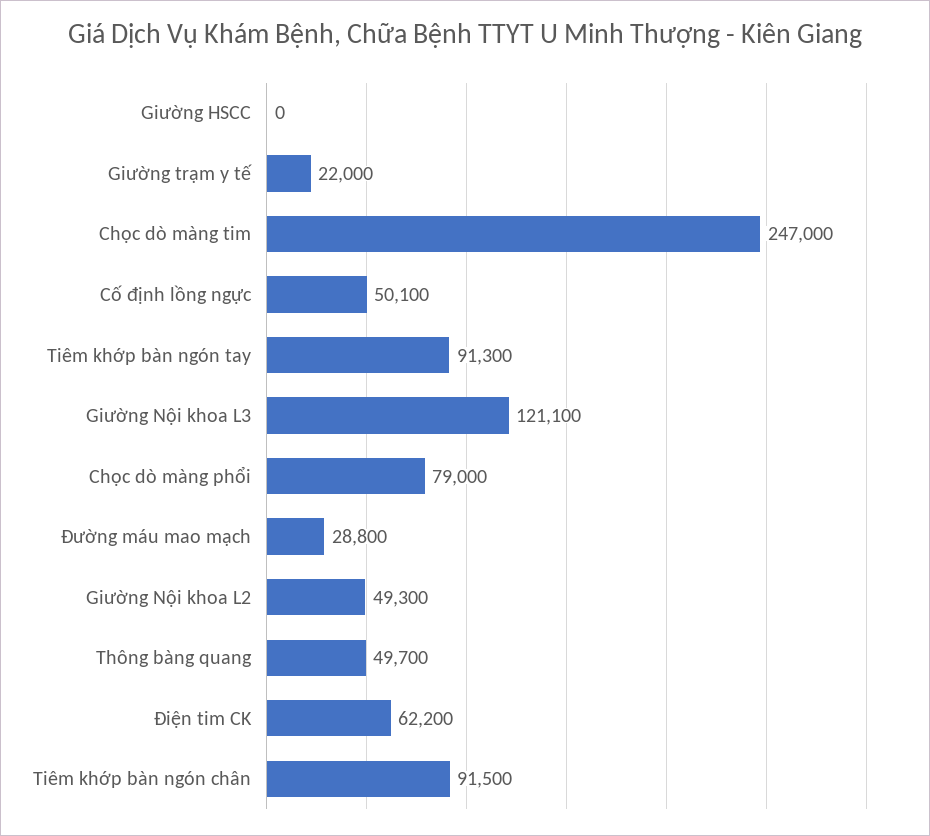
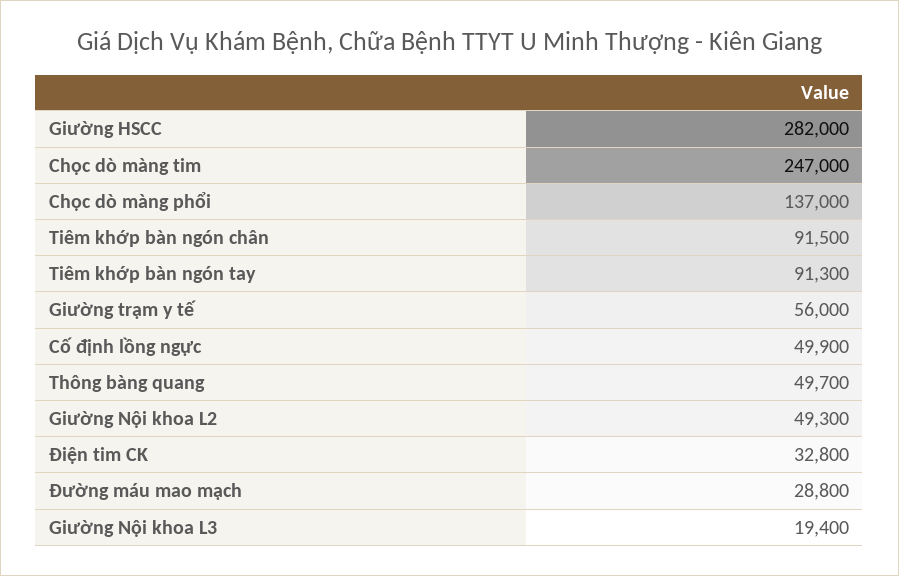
  {
-   "Giường HSCC": 0,
+   "Giường HSCC": 282000,
-   "Giường trạm y tế": 22000,
+   "Giường trạm y tế": 56000,
    "Chọc dò màng tim": 247000,
-   "Cố định lồng ngực": 50100,
+   "Cố định lồng ngực": 49900,
    "Tiêm khớp bàn ngón tay": 91300,
-   "Giường Nội khoa L3": 121100,
+   "Giường Nội khoa L3": 19400,
-   "Chọc dò màng phổi": 79000,
+   "Chọc dò màng phổi": 137000,
    "Đường máu mao mạch": 28800,
    "Giường Nội khoa L2": 49300,
    "Thông bàng quang": 49700,
-   "Điện tim CK": 62200,
+   "Điện tim CK": 32800,
    "Tiêm khớp bàn ngón chân": 91500
  }

